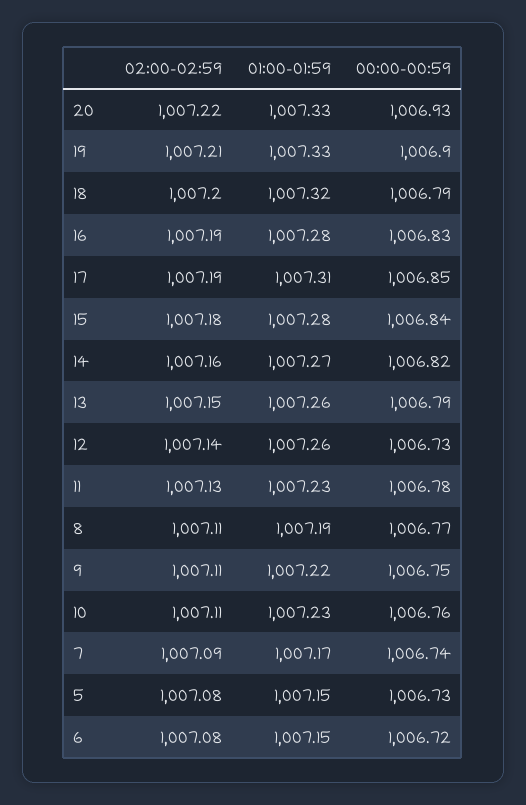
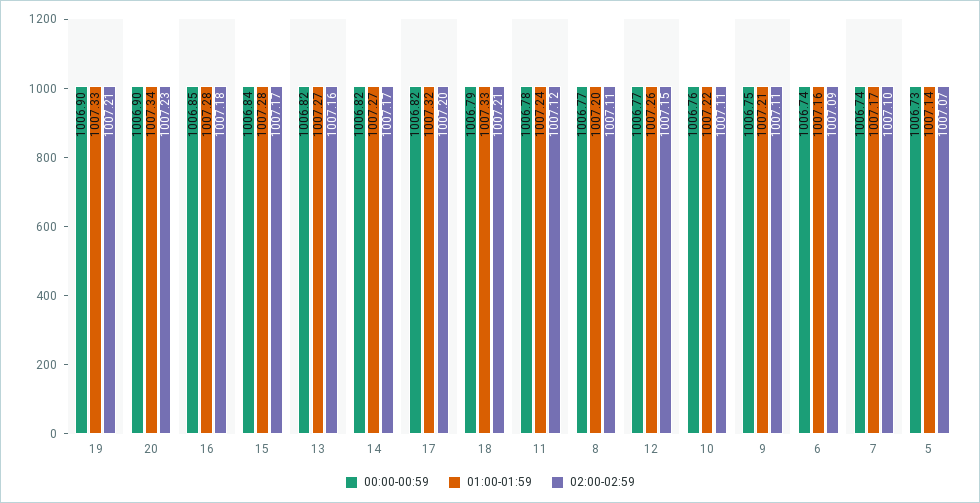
  {
    "02:00-02:59": {
-     "20": 1007.22,
+     "20": 1007.23,
      "19": 1007.21,
-     "18": 1007.2,
+     "18": 1007.21,
-     "16": 1007.19,
+     "16": 1007.18,
-     "17": 1007.19,
+     "17": 1007.2,
-     "15": 1007.18,
+     "15": 1007.17,
-     "14": 1007.16,
+     "14": 1007.17,
-     "13": 1007.15,
+     "13": 1007.16,
-     "12": 1007.14,
+     "12": 1007.15,
-     "11": 1007.13,
+     "11": 1007.12,
      "8": 1007.11,
      "9": 1007.11,
      "10": 1007.11,
-     "7": 1007.09,
+     "7": 1007.1,
-     "5": 1007.08,
+     "5": 1007.07,
-     "6": 1007.08
+     "6": 1007.09
    },
    "01:00-01:59": {
-     "20": 1007.33,
+     "20": 1007.34,
      "19": 1007.33,
-     "18": 1007.32,
+     "18": 1007.33,
      "16": 1007.28,
-     "17": 1007.31,
+     "17": 1007.32,
      "15": 1007.28,
      "14": 1007.27,
-     "13": 1007.26,
+     "13": 1007.27,
      "12": 1007.26,
-     "11": 1007.23,
+     "11": 1007.24,
-     "8": 1007.19,
+     "8": 1007.2,
-     "9": 1007.22,
+     "9": 1007.21,
-     "10": 1007.23,
+     "10": 1007.22,
      "7": 1007.17,
-     "5": 1007.15,
+     "5": 1007.14,
-     "6": 1007.15
+     "6": 1007.16
    },
    "00:00-00:59": {
-     "20": 1006.93,
+     "20": 1006.9,
      "19": 1006.9,
      "18": 1006.79,
-     "16": 1006.83,
+     "16": 1006.85,
-     "17": 1006.85,
+     "17": 1006.82,
      "15": 1006.84,
      "14": 1006.82,
-     "13": 1006.79,
+     "13": 1006.82,
-     "12": 1006.73,
+     "12": 1006.77,
      "11": 1006.78,
      "8": 1006.77,
      "9": 1006.75,
      "10": 1006.76,
      "7": 1006.74,
      "5": 1006.73,
-     "6": 1006.72
+     "6": 1006.74
    }
  }

